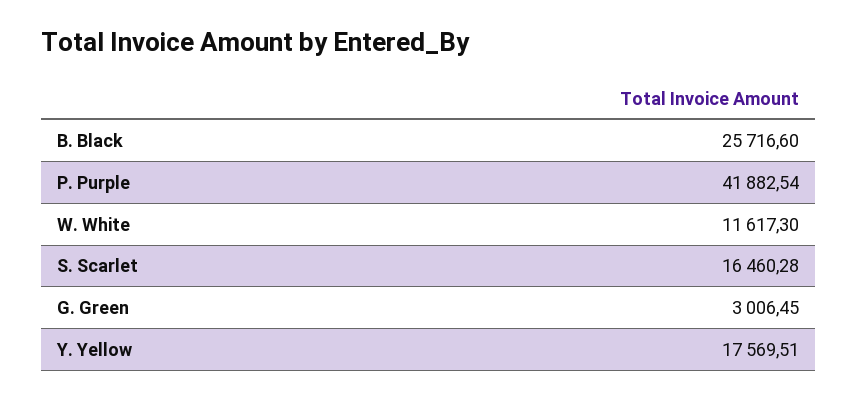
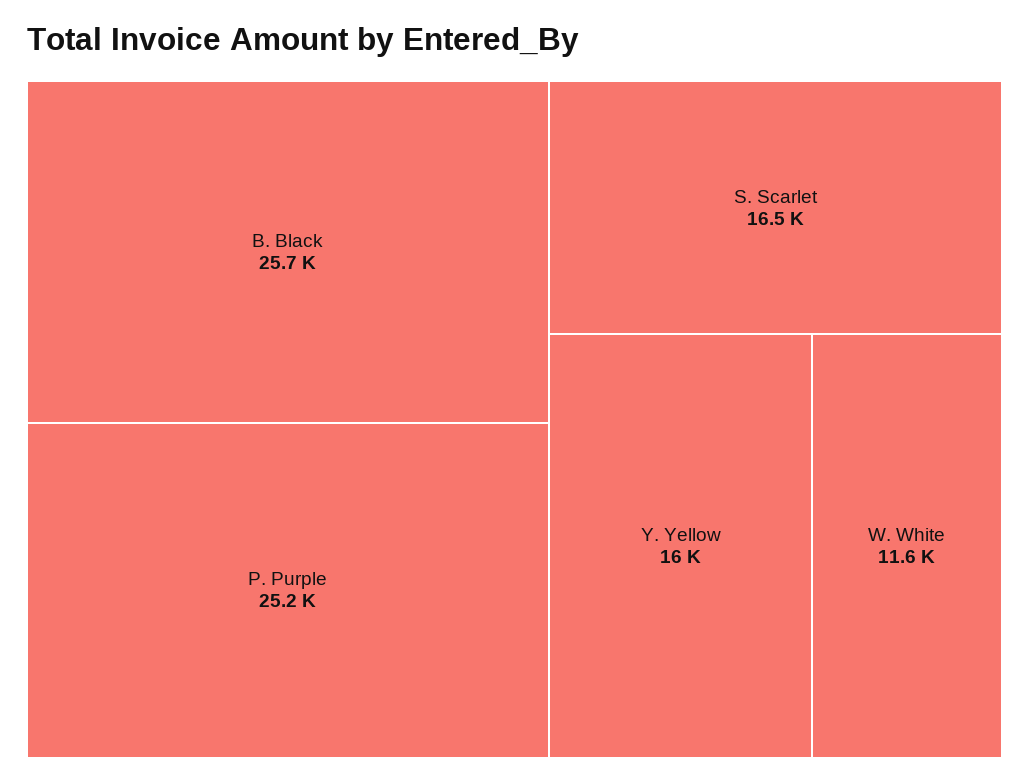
  {
    "B. Black": 25716.6,
-   "P. Purple": 41882.54,
+   "P. Purple": 25200,
    "W. White": 11617.3,
    "S. Scarlet": 16460.28,
-   "G. Green": 3006.45,
-   "Y. Yellow": 17569.51
+   "Y. Yellow": 16000
  }

